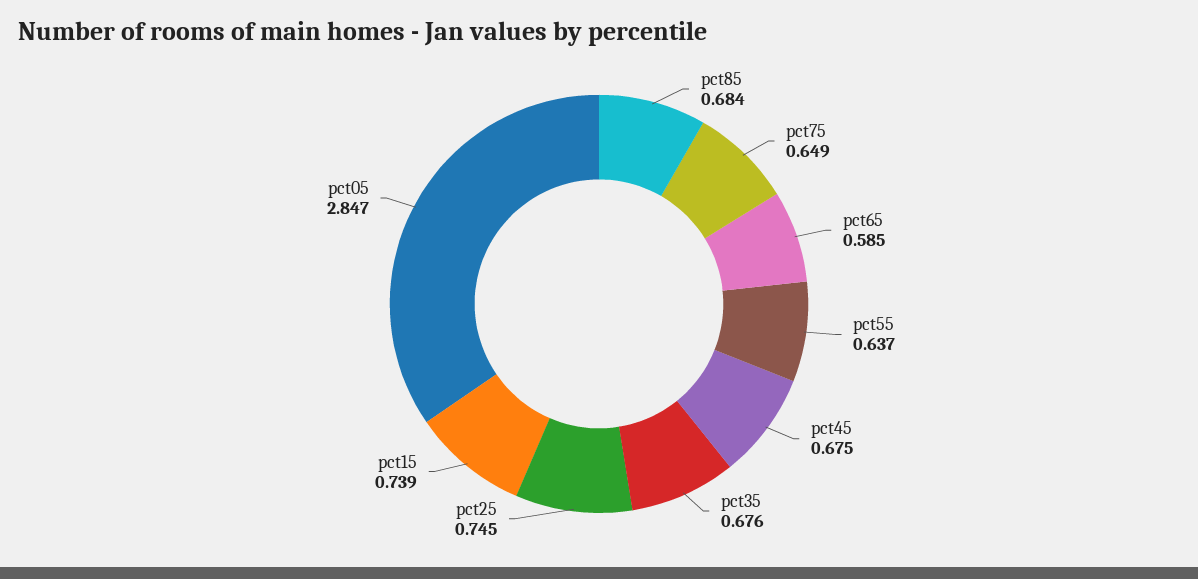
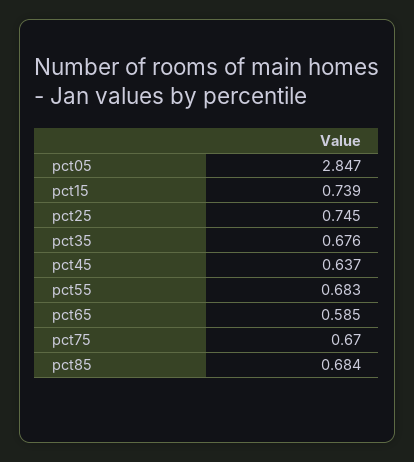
  {
    "pct85": 0.684,
-   "pct75": 0.649,
+   "pct75": 0.67,
    "pct65": 0.585,
-   "pct55": 0.637,
+   "pct55": 0.683,
-   "pct45": 0.675,
+   "pct45": 0.637,
    "pct35": 0.676,
    "pct25": 0.745,
    "pct15": 0.739,
    "pct05": 2.847
  }

